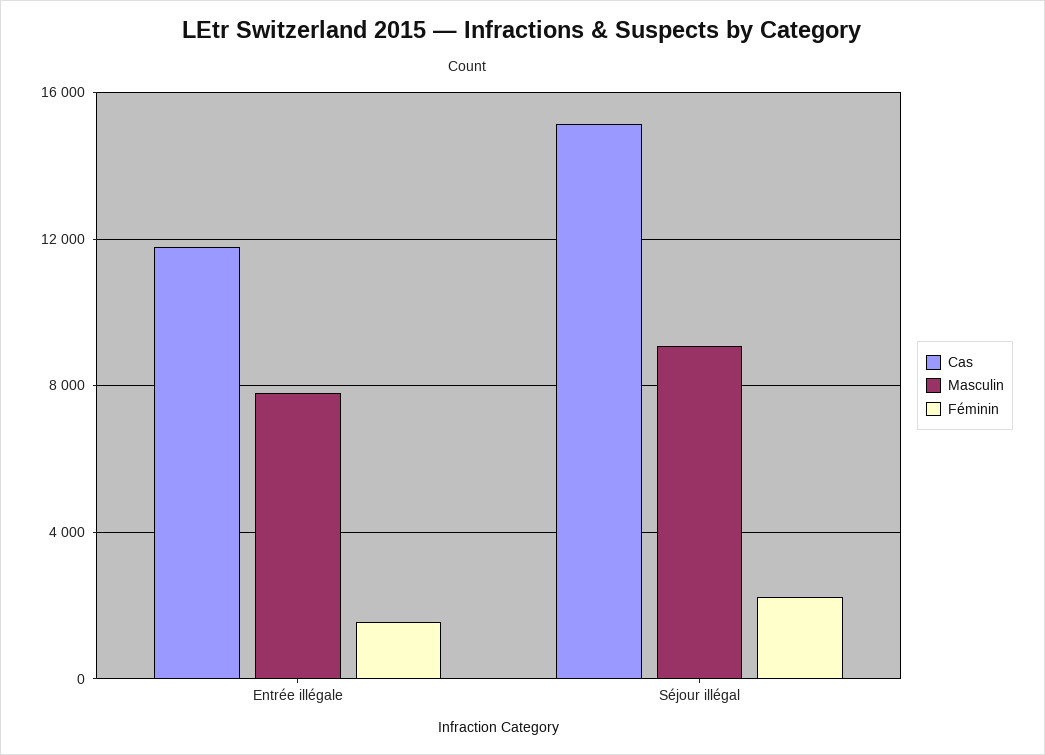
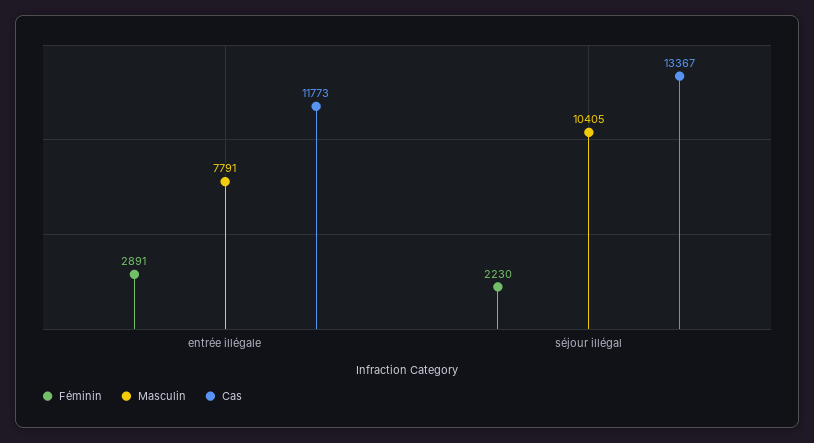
  {
    "Cas": {
      "Entrée illégale": 11773,
-     "Séjour illégal": 15000
+     "Séjour illégal": 13367
    },
    "Masculin": {
      "Entrée illégale": 7791,
-     "Séjour illégal": 9000
+     "Séjour illégal": 10405
    },
    "Féminin": {
-     "Entrée illégale": 1500,
+     "Entrée illégale": 2891,
      "Séjour illégal": 2230
    }
  }

